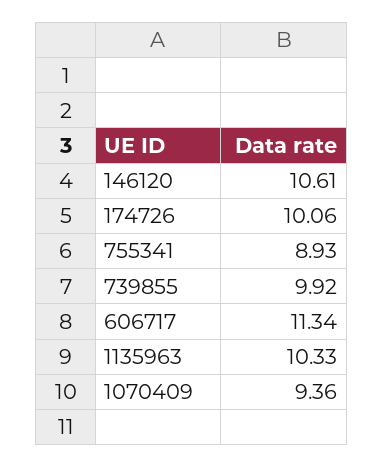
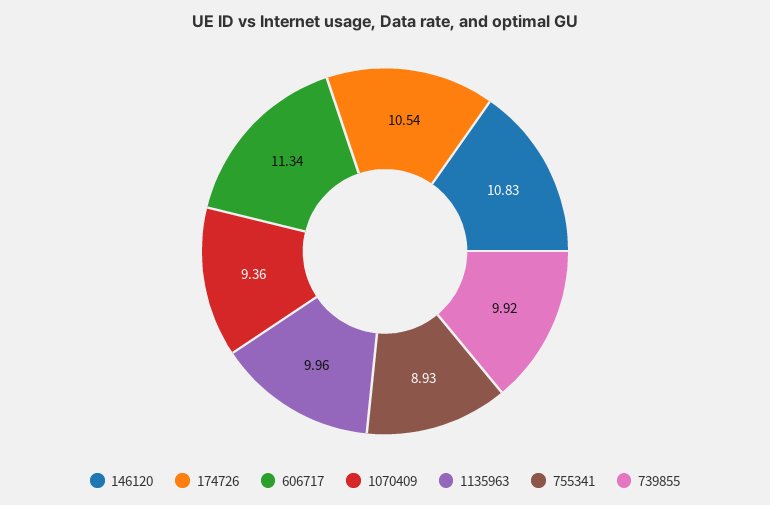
  {
-   "146120": 10.61,
+   "146120": 10.83,
-   "174726": 10.06,
+   "174726": 10.54,
    "755341": 8.93,
    "739855": 9.92,
    "606717": 11.34,
-   "1135963": 10.33,
+   "1135963": 9.96,
    "1070409": 9.36
  }

